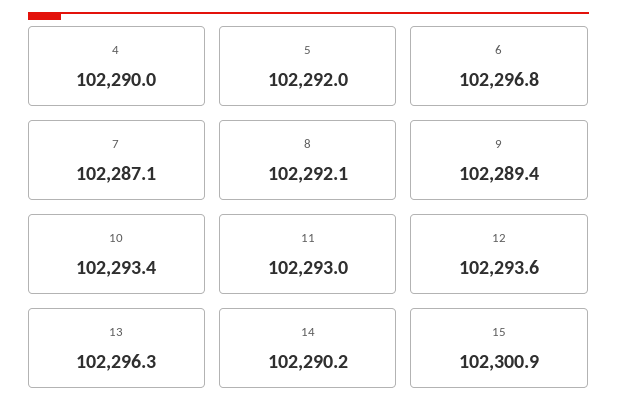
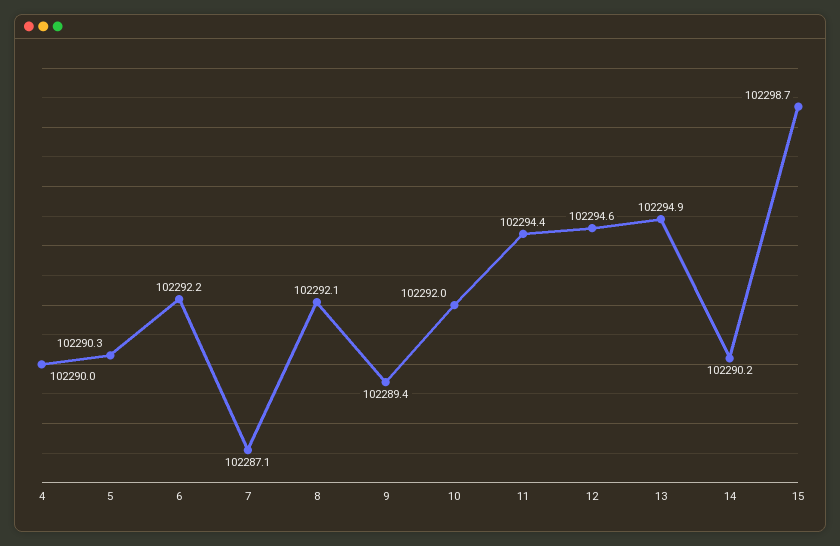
  {
    "4": 102290,
-   "5": 102292,
+   "5": 102290.3,
-   "6": 102296.8,
+   "6": 102292.2,
    "7": 102287.1,
    "8": 102292.1,
    "9": 102289.4,
-   "10": 102293.4,
+   "10": 102292,
-   "11": 102293,
+   "11": 102294.4,
-   "12": 102293.6,
+   "12": 102294.6,
-   "13": 102296.3,
+   "13": 102294.9,
    "14": 102290.2,
-   "15": 102300.9
+   "15": 102298.7
  }

